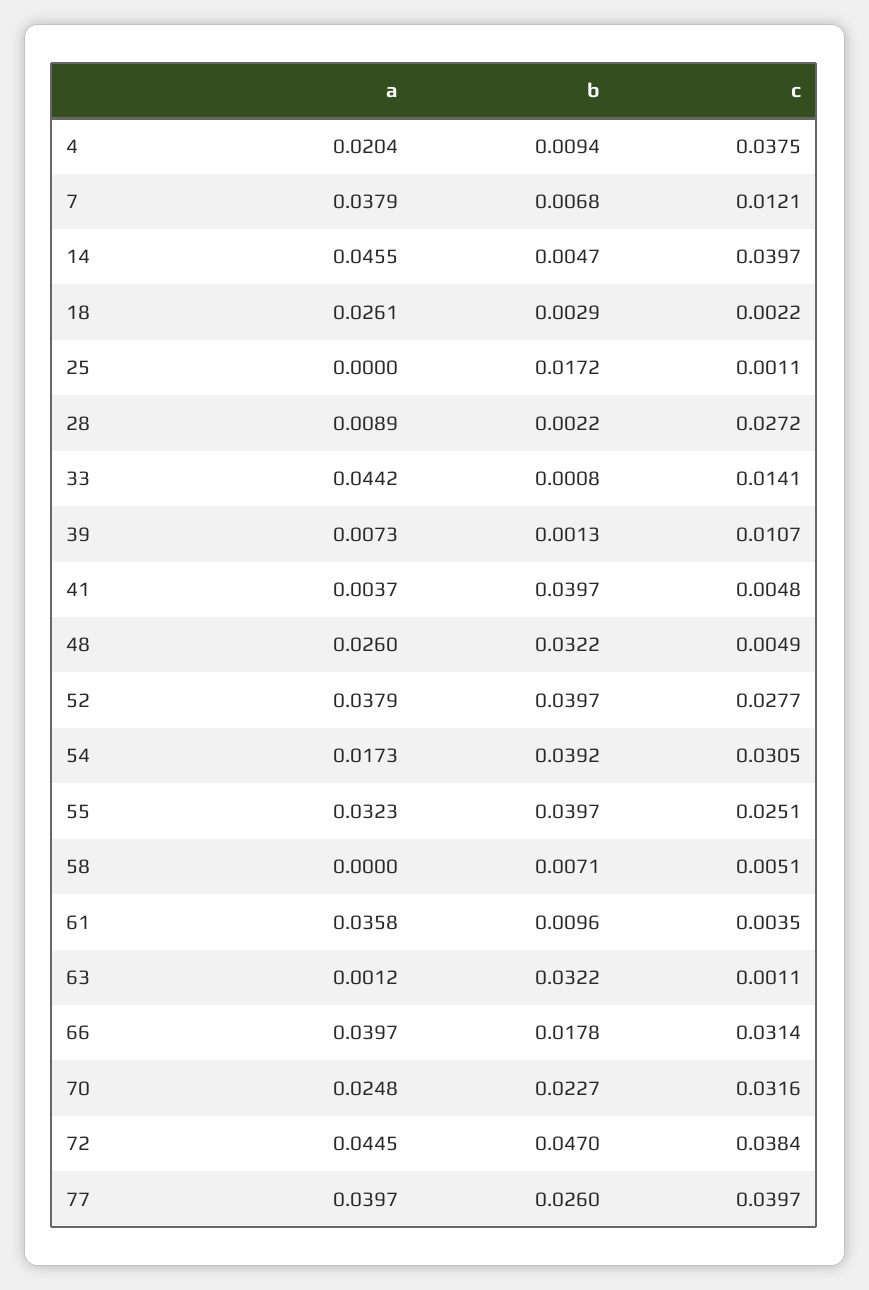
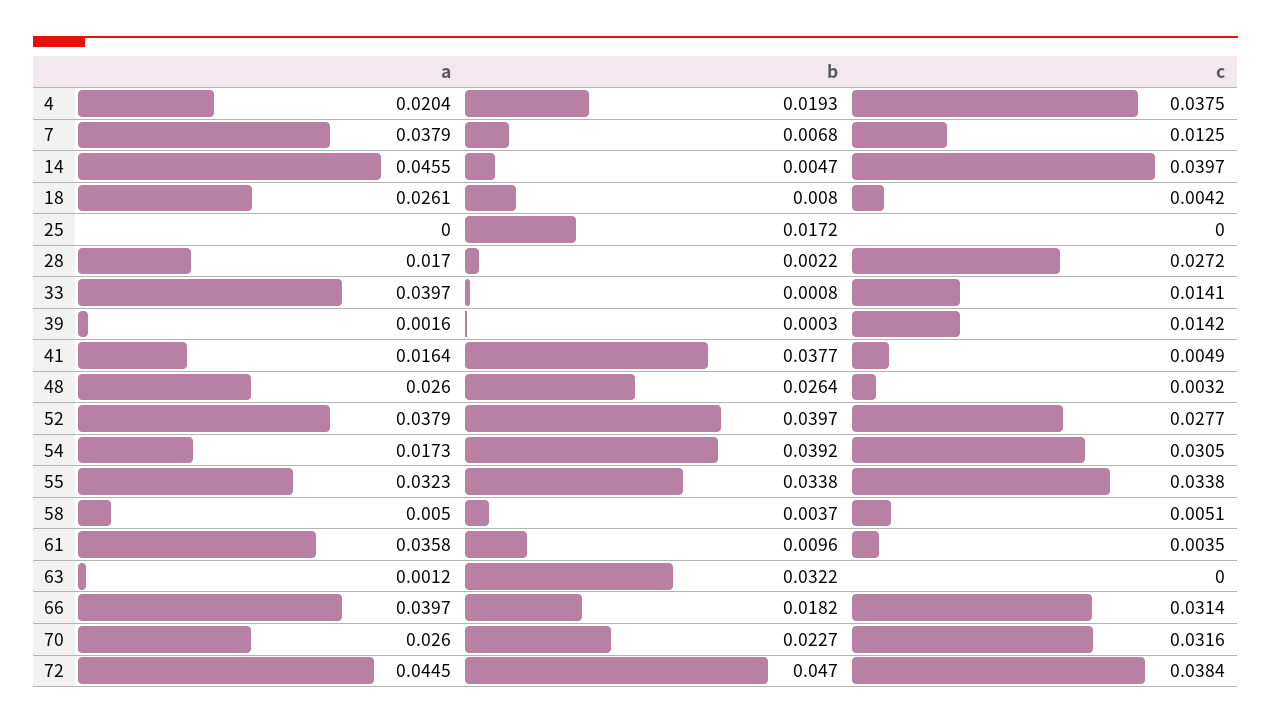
  {
    "a": {
      "4": 0.0204,
      "7": 0.0379,
      "14": 0.0455,
      "18": 0.0261,
      "25": 0,
-     "28": 0.0089,
+     "28": 0.017,
-     "33": 0.0442,
+     "33": 0.0397,
-     "39": 0.0073,
+     "39": 0.0016,
-     "41": 0.0037,
+     "41": 0.0164,
      "48": 0.026,
      "52": 0.0379,
      "54": 0.0173,
      "55": 0.0323,
-     "58": 0,
+     "58": 0.005,
      "61": 0.0358,
      "63": 0.0012,
      "66": 0.0397,
-     "70": 0.0248,
+     "70": 0.026,
-     "72": 0.0445,
+     "72": 0.0445
-     "77": 0.0397
    },
    "b": {
-     "4": 0.0094,
+     "4": 0.0193,
      "7": 0.0068,
      "14": 0.0047,
-     "18": 0.0029,
+     "18": 0.008,
      "25": 0.0172,
      "28": 0.0022,
      "33": 0.0008,
-     "39": 0.0013,
+     "39": 0.0003,
-     "41": 0.0397,
+     "41": 0.0377,
-     "48": 0.0322,
+     "48": 0.0264,
      "52": 0.0397,
      "54": 0.0392,
-     "55": 0.0397,
+     "55": 0.0338,
-     "58": 0.0071,
+     "58": 0.0037,
      "61": 0.0096,
      "63": 0.0322,
-     "66": 0.0178,
+     "66": 0.0182,
      "70": 0.0227,
-     "72": 0.047,
+     "72": 0.047
-     "77": 0.026
    },
    "c": {
      "4": 0.0375,
-     "7": 0.0121,
+     "7": 0.0125,
      "14": 0.0397,
-     "18": 0.0022,
+     "18": 0.0042,
-     "25": 0.0011,
+     "25": 0,
      "28": 0.0272,
      "33": 0.0141,
-     "39": 0.0107,
+     "39": 0.0142,
-     "41": 0.0048,
+     "41": 0.0049,
-     "48": 0.0049,
+     "48": 0.0032,
      "52": 0.0277,
      "54": 0.0305,
-     "55": 0.0251,
+     "55": 0.0338,
      "58": 0.0051,
      "61": 0.0035,
-     "63": 0.0011,
+     "63": 0,
      "66": 0.0314,
      "70": 0.0316,
-     "72": 0.0384,
+     "72": 0.0384
-     "77": 0.0397
    }
  }

